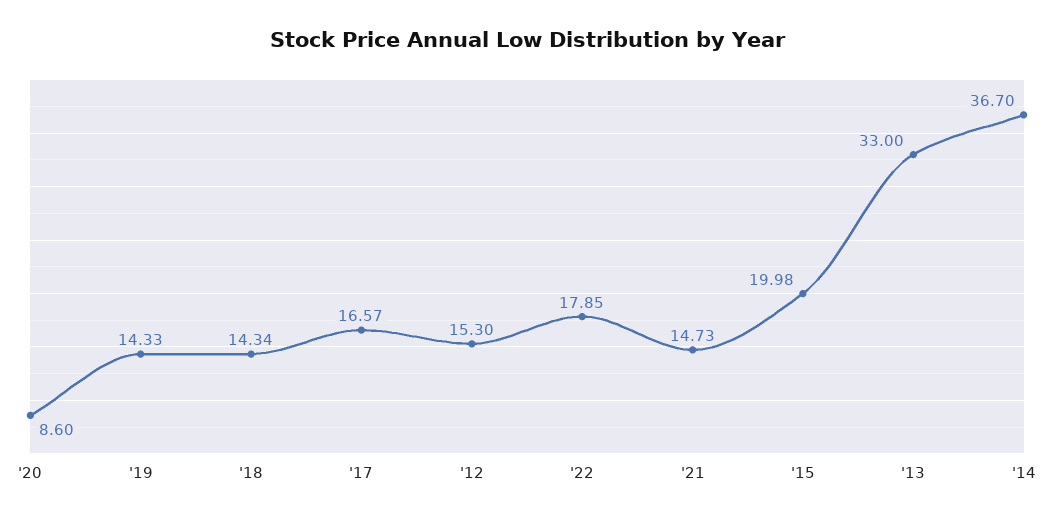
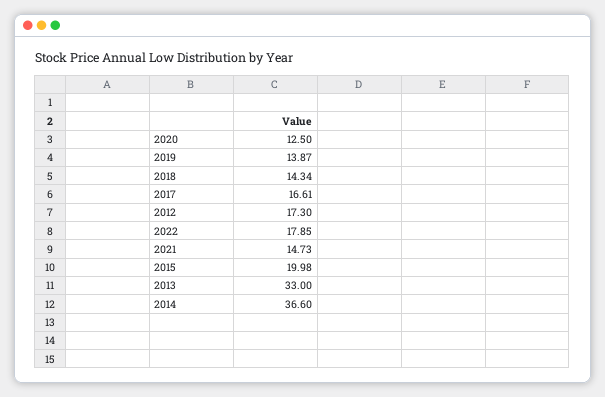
  {
-   "'20": 8.6,
+   "'20": 12.5,
-   "'19": 14.33,
+   "'19": 13.87,
    "'18": 14.34,
-   "'17": 16.57,
+   "'17": 16.61,
-   "'12": 15.3,
+   "'12": 17.3,
    "'22": 17.85,
    "'21": 14.73,
    "'15": 19.98,
    "'13": 33,
-   "'14": 36.7
+   "'14": 36.6
  }

